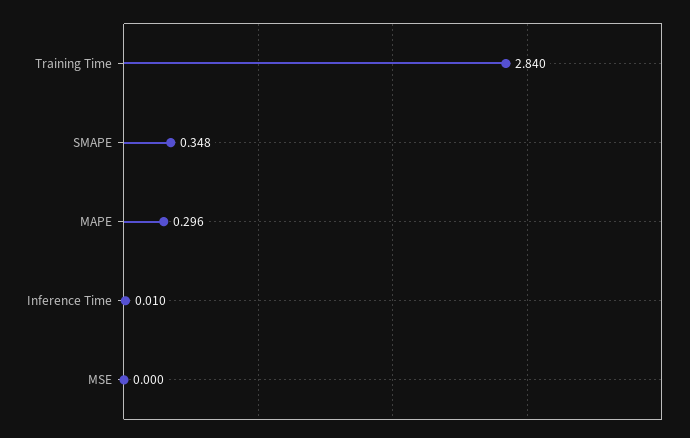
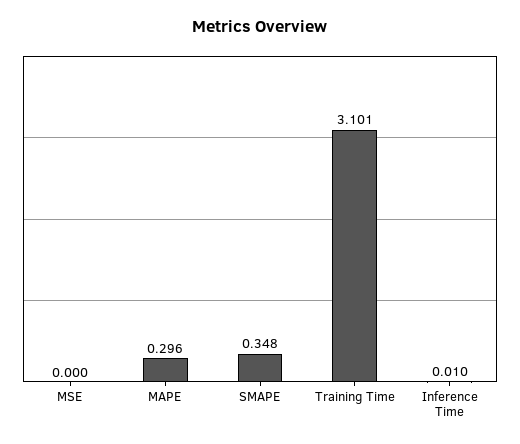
  {
-   "Training Time": 2.84,
+   "Training Time": 3.101,
    "SMAPE": 0.348,
    "MAPE": 0.296,
    "Inference Time": 0.01,
    "MSE": 0
  }

